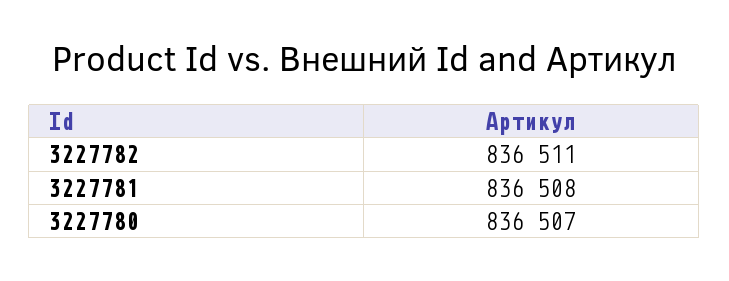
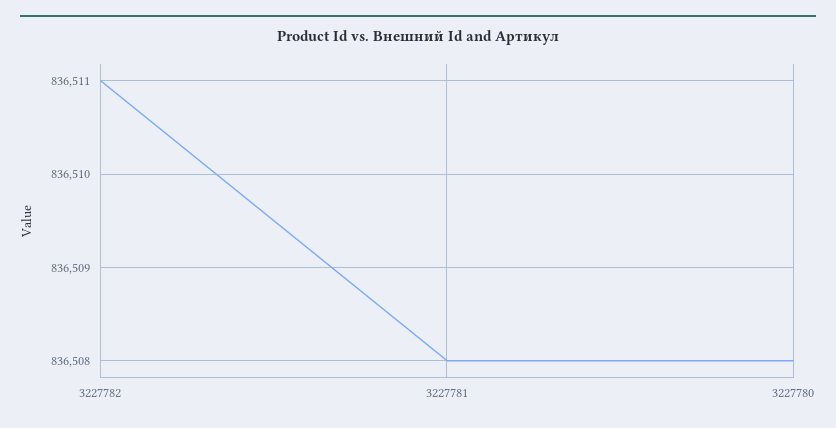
  {
    "3227782": 836511,
    "3227781": 836508,
-   "3227780": 836507
+   "3227780": 836508
  }

